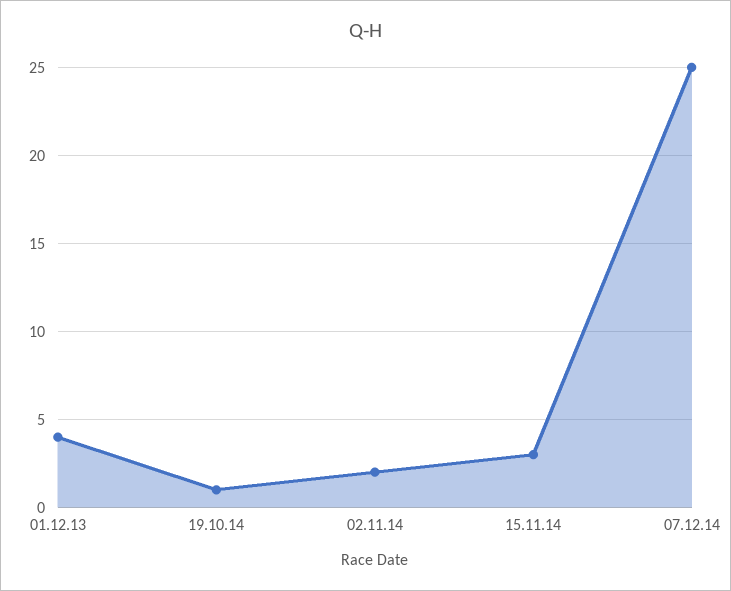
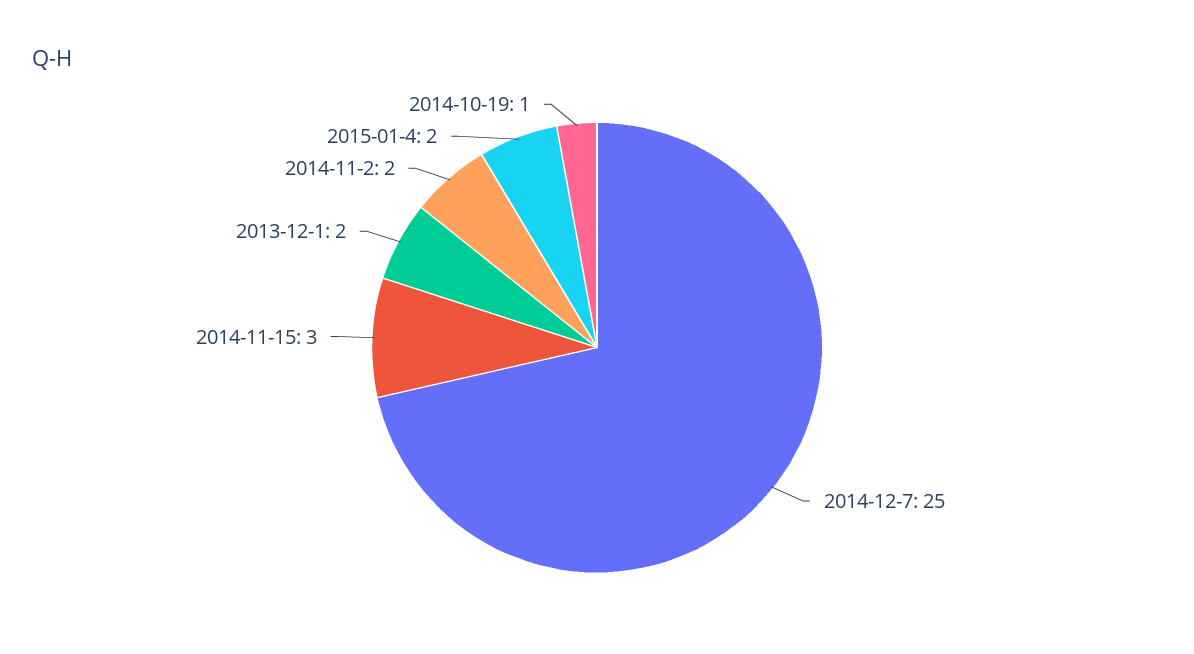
  {
-   "01.12.13": 4,
+   "01.12.13": 2,
    "19.10.14": 1,
    "02.11.14": 2,
    "15.11.14": 3,
-   "07.12.14": 25
+   "07.12.14": 25,
+   "2015-01-4": 2
  }

